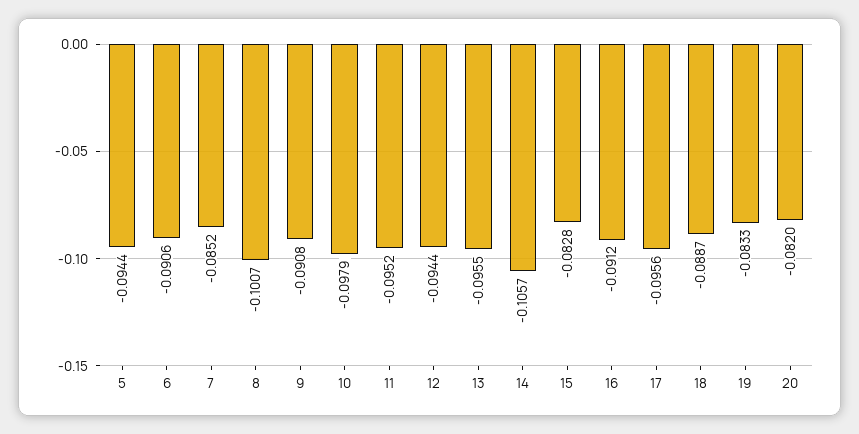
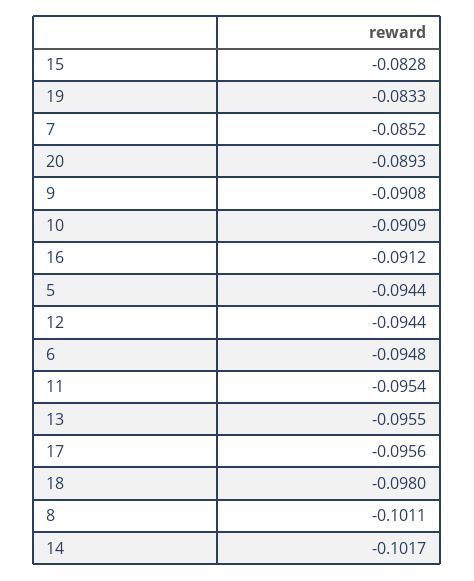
  {
    "5": -0.0944,
-   "6": -0.0906,
+   "6": -0.0948,
    "7": -0.0852,
-   "8": -0.1007,
+   "8": -0.1011,
    "9": -0.0908,
-   "10": -0.0979,
+   "10": -0.0909,
-   "11": -0.0952,
+   "11": -0.0954,
    "12": -0.0944,
    "13": -0.0955,
-   "14": -0.1057,
+   "14": -0.1017,
    "15": -0.0828,
    "16": -0.0912,
    "17": -0.0956,
-   "18": -0.0887,
+   "18": -0.098,
    "19": -0.0833,
-   "20": -0.082
+   "20": -0.0893
  }

